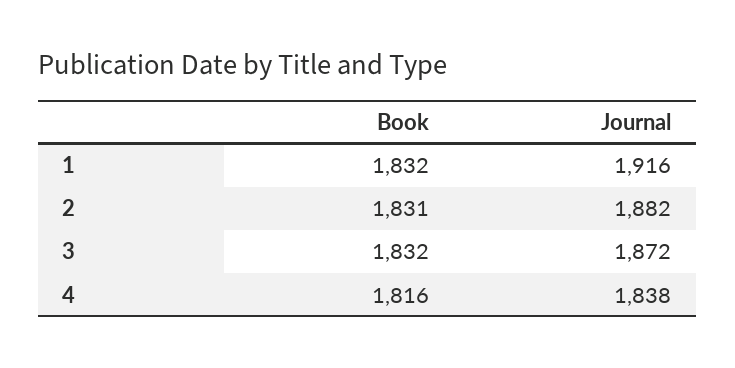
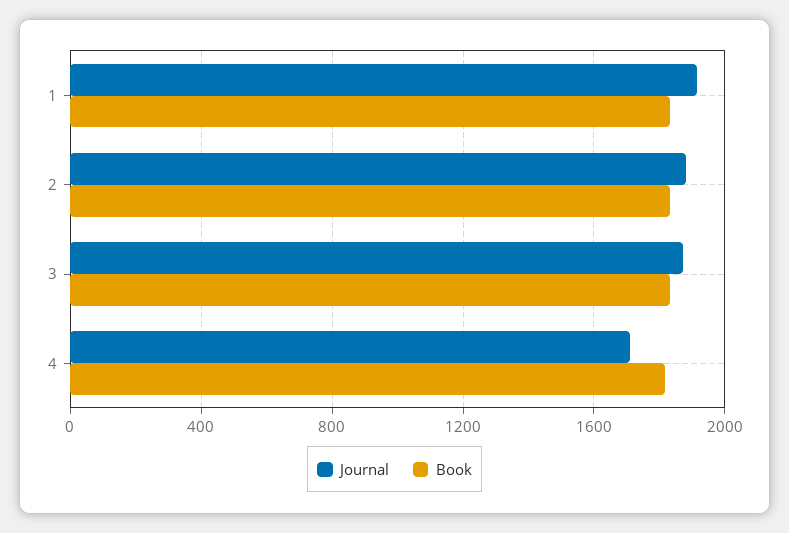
  {
    "Book": {
      "1": 1832,
      "2": 1831,
      "3": 1832,
      "4": 1816
    },
    "Journal": {
      "1": 1916,
      "2": 1882,
      "3": 1872,
-     "4": 1838
+     "4": 1700
    }
  }

